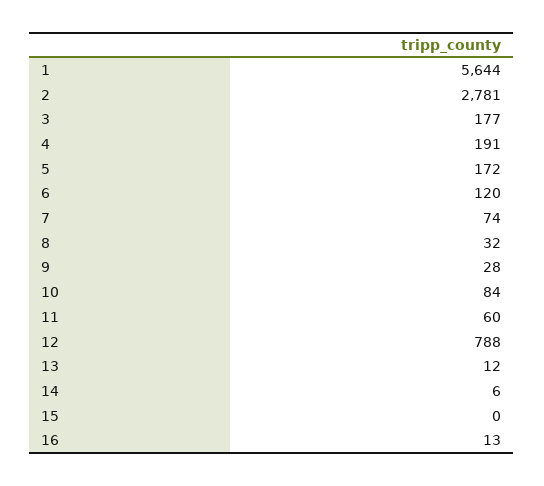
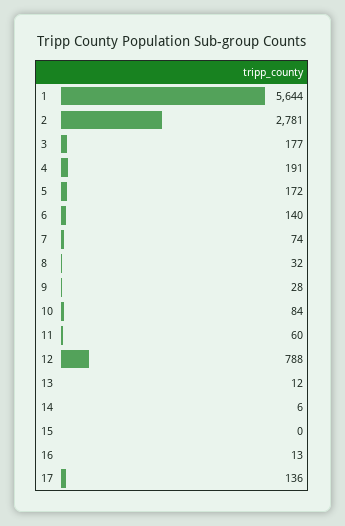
  {
    "1": 5644,
    "2": 2781,
    "3": 177,
    "4": 191,
    "5": 172,
-   "6": 120,
+   "6": 140,
    "7": 74,
    "8": 32,
    "9": 28,
    "10": 84,
    "11": 60,
    "12": 788,
    "13": 12,
    "14": 6,
    "15": 0,
-   "16": 13
+   "16": 13,
+   "17": 136
  }

